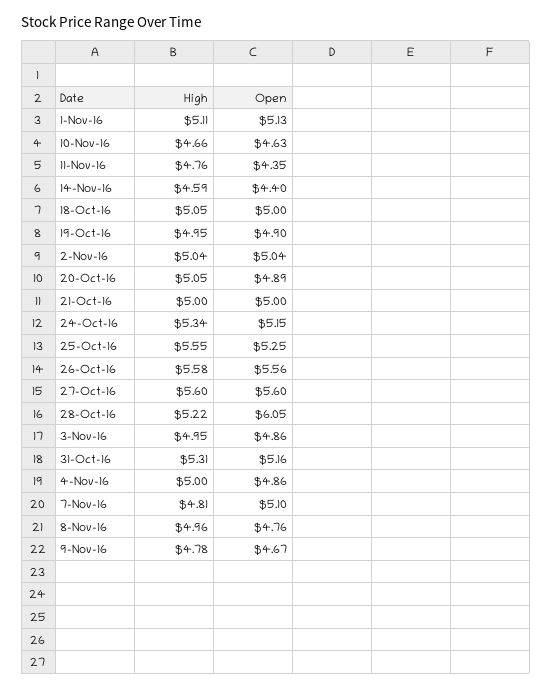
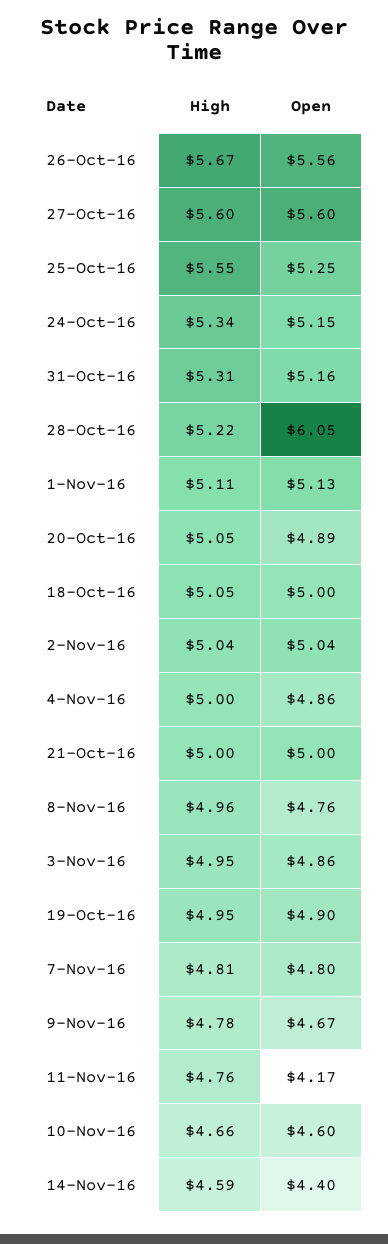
  {
    "High": {
      "1-Nov-16": 5.11,
      "10-Nov-16": 4.66,
      "11-Nov-16": 4.76,
      "14-Nov-16": 4.59,
      "18-Oct-16": 5.05,
      "19-Oct-16": 4.95,
      "2-Nov-16": 5.04,
      "20-Oct-16": 5.05,
      "21-Oct-16": 5,
      "24-Oct-16": 5.34,
      "25-Oct-16": 5.55,
-     "26-Oct-16": 5.58,
+     "26-Oct-16": 5.67,
      "27-Oct-16": 5.6,
      "28-Oct-16": 5.22,
      "3-Nov-16": 4.95,
      "31-Oct-16": 5.31,
      "4-Nov-16": 5,
      "7-Nov-16": 4.81,
      "8-Nov-16": 4.96,
      "9-Nov-16": 4.78
    },
    "Open": {
      "1-Nov-16": 5.13,
-     "10-Nov-16": 4.63,
+     "10-Nov-16": 4.6,
-     "11-Nov-16": 4.35,
+     "11-Nov-16": 4.17,
      "14-Nov-16": 4.4,
      "18-Oct-16": 5,
      "19-Oct-16": 4.9,
      "2-Nov-16": 5.04,
      "20-Oct-16": 4.89,
      "21-Oct-16": 5,
      "24-Oct-16": 5.15,
      "25-Oct-16": 5.25,
      "26-Oct-16": 5.56,
      "27-Oct-16": 5.6,
      "28-Oct-16": 6.05,
      "3-Nov-16": 4.86,
      "31-Oct-16": 5.16,
      "4-Nov-16": 4.86,
-     "7-Nov-16": 5.1,
+     "7-Nov-16": 4.8,
      "8-Nov-16": 4.76,
      "9-Nov-16": 4.67
    }
  }

